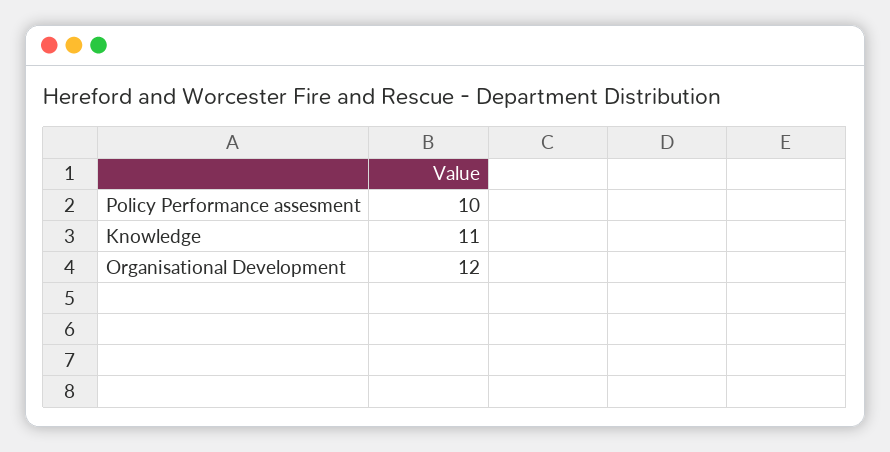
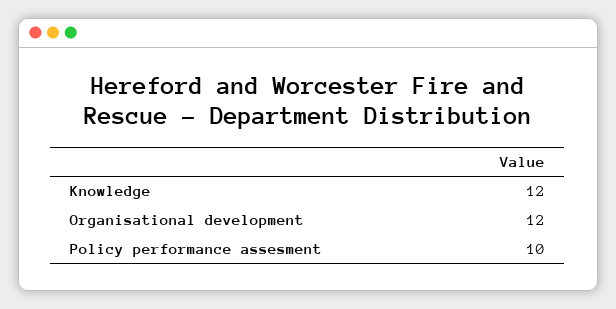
  {
    "Policy Performance assesment": 10,
-   "Knowledge": 11,
+   "Knowledge": 12,
    "Organisational Development": 12
  }

